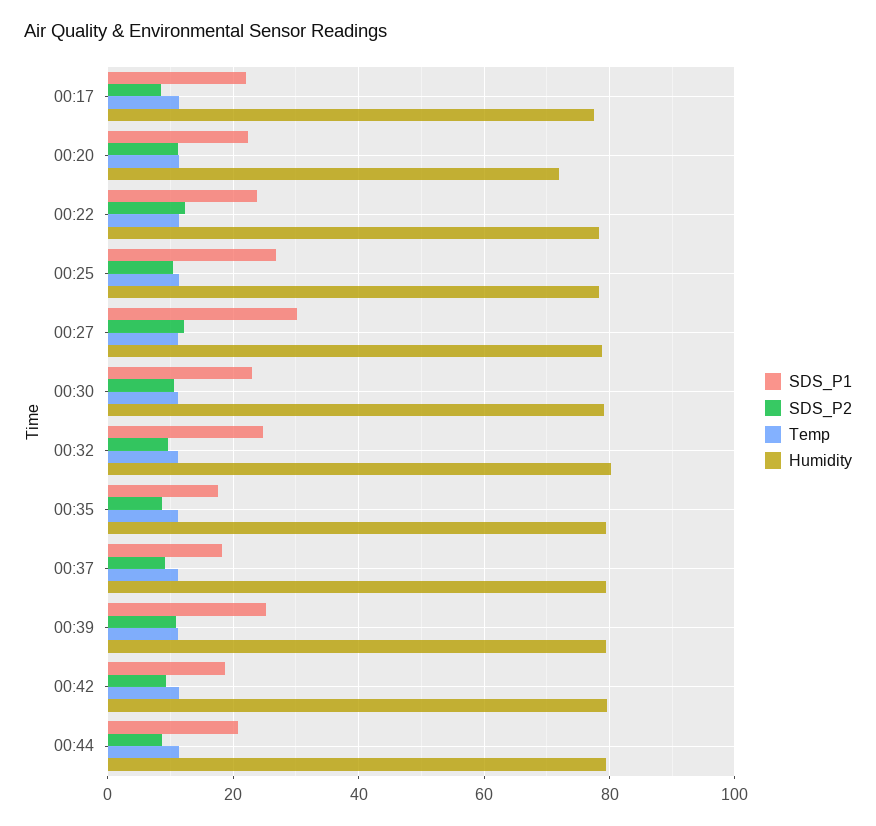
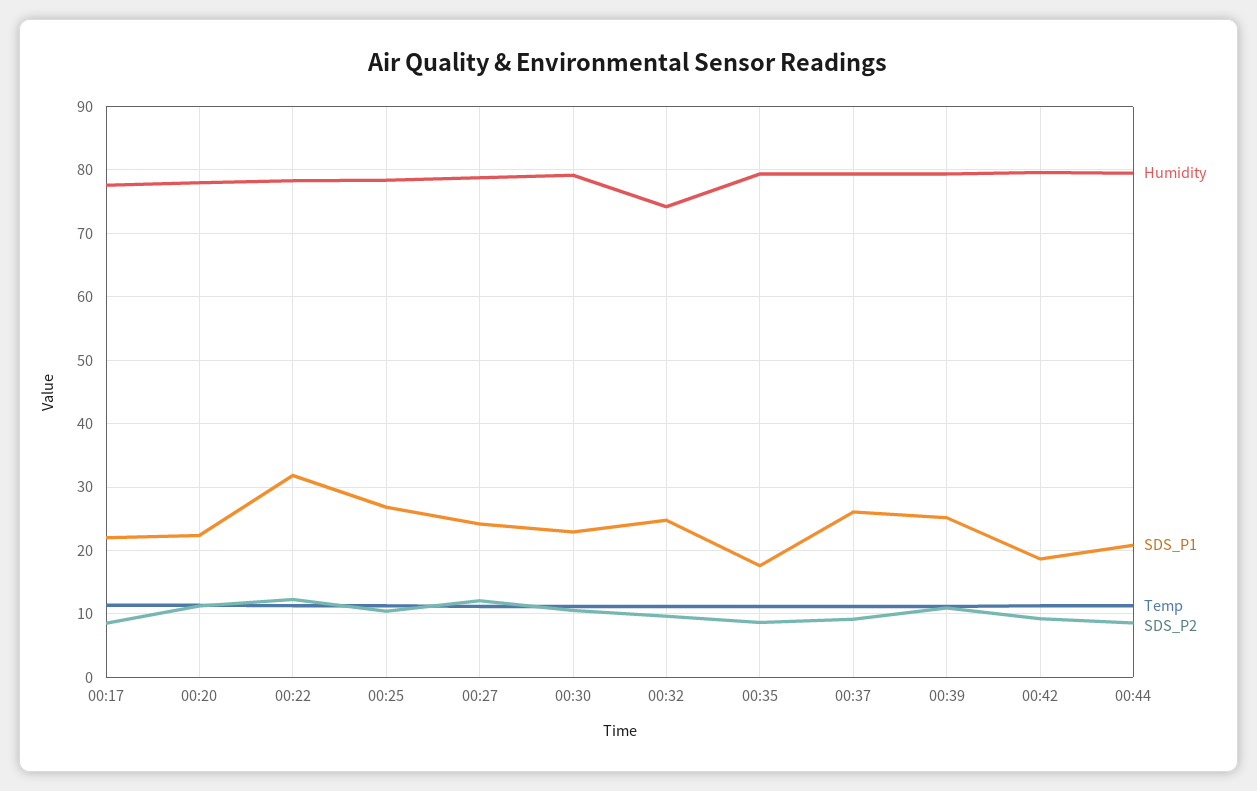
  {
    "SDS_P1": {
      "00:17": 22,
      "00:20": 22,
-     "00:22": 24,
+     "00:22": 32,
      "00:25": 27,
-     "00:27": 30,
+     "00:27": 24,
      "00:30": 23,
      "00:32": 25,
      "00:35": 18,
-     "00:37": 18,
+     "00:37": 26,
      "00:39": 25,
      "00:42": 19,
      "00:44": 21
    },
    "SDS_P2": {
      "00:17": 9,
      "00:20": 11,
      "00:22": 12,
      "00:25": 10,
      "00:27": 12,
      "00:30": 11,
      "00:32": 10,
      "00:35": 9,
      "00:37": 9,
      "00:39": 11,
      "00:42": 9,
      "00:44": 9
    },
    "Temp": {
      "00:17": 11,
      "00:20": 11,
      "00:22": 11,
      "00:25": 11,
      "00:27": 11,
      "00:30": 11,
      "00:32": 11,
      "00:35": 11,
      "00:37": 11,
      "00:39": 11,
      "00:42": 11,
      "00:44": 11
    },
    "Humidity": {
      "00:17": 78,
-     "00:20": 72,
+     "00:20": 78,
      "00:22": 78,
      "00:25": 78,
      "00:27": 79,
      "00:30": 79,
-     "00:32": 80,
+     "00:32": 74,
      "00:35": 79,
      "00:37": 79,
      "00:39": 79,
      "00:42": 80,
      "00:44": 80
    }
  }

